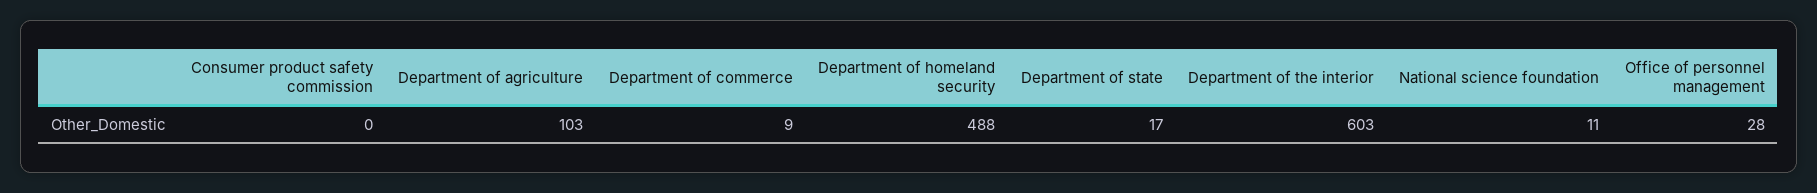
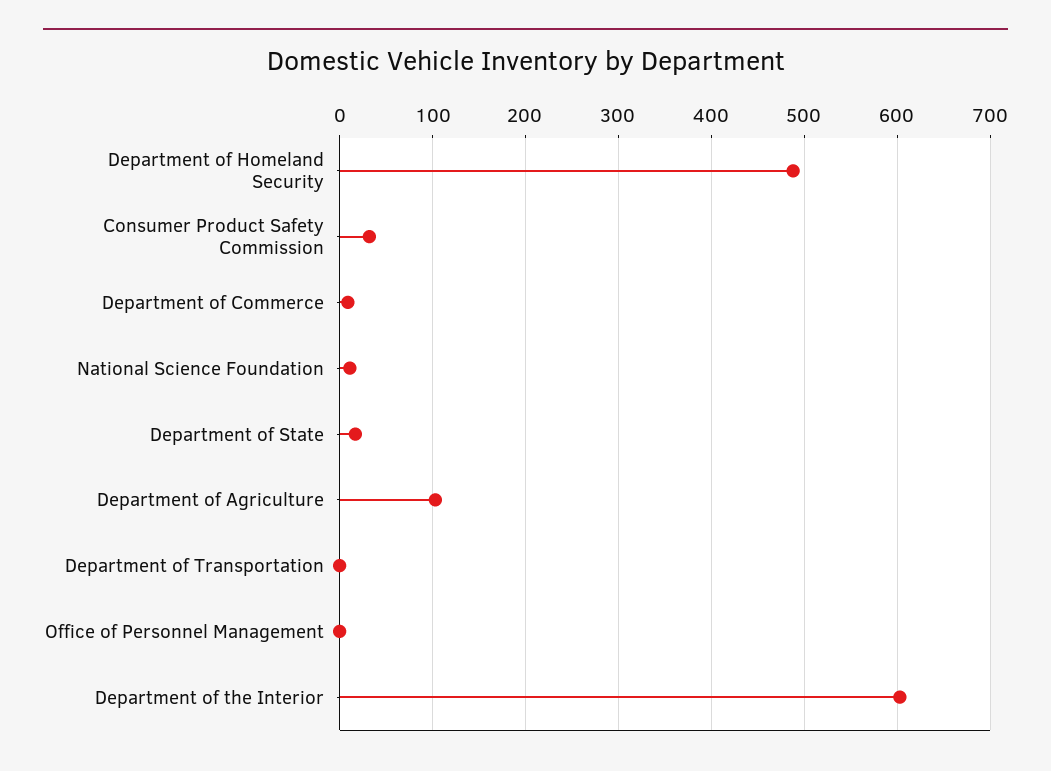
  {
-   "Consumer product safety commission": 0,
+   "Consumer product safety commission": 30,
    "Department of agriculture": 103,
    "Department of commerce": 9,
    "Department of homeland security": 488,
    "Department of state": 17,
    "Department of the interior": 603,
    "National science foundation": 11,
-   "Office of personnel management": 28
+   "Office of personnel management": 0,
+   "Department of Transportation": 0
  }

